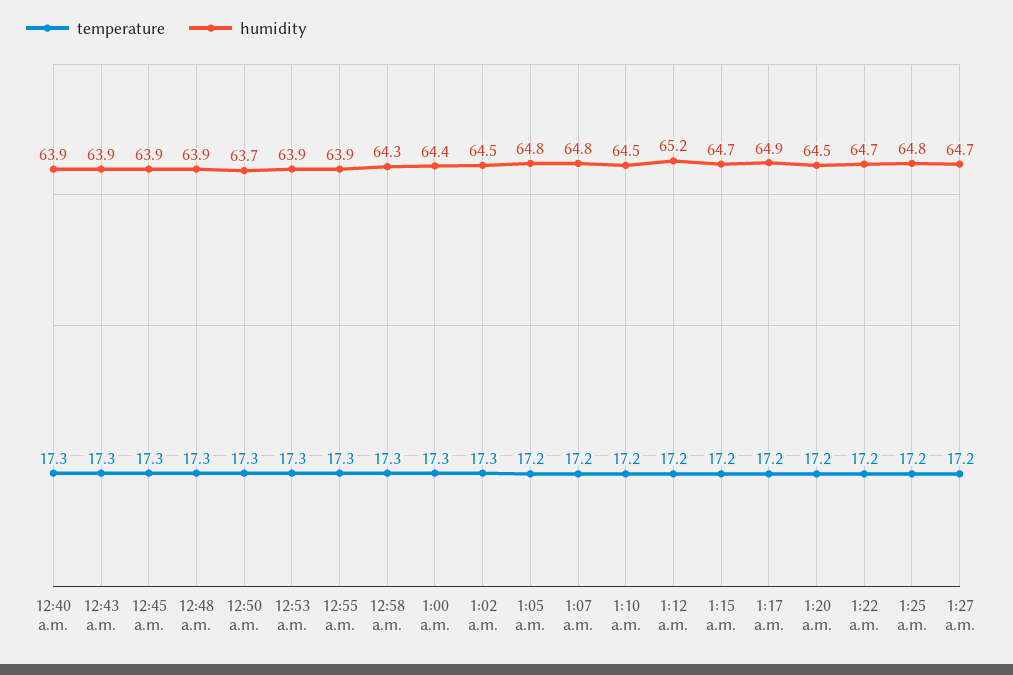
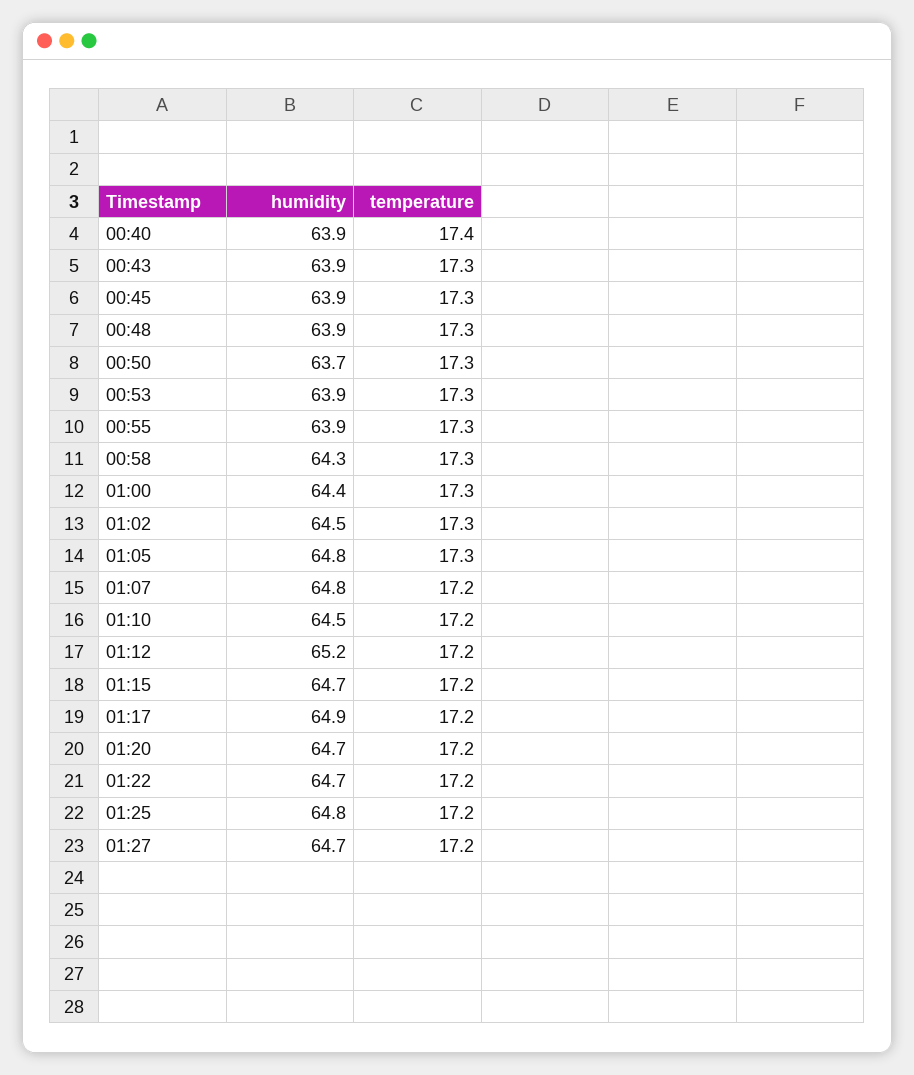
  {
    "temperature": {
-     "12:40 a.m.": 17.3,
+     "12:40 a.m.": 17.4,
      "12:43 a.m.": 17.3,
      "12:45 a.m.": 17.3,
      "12:48 a.m.": 17.3,
      "12:50 a.m.": 17.3,
      "12:53 a.m.": 17.3,
      "12:55 a.m.": 17.3,
      "12:58 a.m.": 17.3,
      "1:00 a.m.": 17.3,
      "1:02 a.m.": 17.3,
-     "1:05 a.m.": 17.2,
+     "1:05 a.m.": 17.3,
      "1:07 a.m.": 17.2,
      "1:10 a.m.": 17.2,
      "1:12 a.m.": 17.2,
      "1:15 a.m.": 17.2,
      "1:17 a.m.": 17.2,
      "1:20 a.m.": 17.2,
      "1:22 a.m.": 17.2,
      "1:25 a.m.": 17.2,
      "1:27 a.m.": 17.2
    },
    "humidity": {
      "12:40 a.m.": 63.9,
      "12:43 a.m.": 63.9,
      "12:45 a.m.": 63.9,
      "12:48 a.m.": 63.9,
      "12:50 a.m.": 63.7,
      "12:53 a.m.": 63.9,
      "12:55 a.m.": 63.9,
      "12:58 a.m.": 64.3,
      "1:00 a.m.": 64.4,
      "1:02 a.m.": 64.5,
      "1:05 a.m.": 64.8,
      "1:07 a.m.": 64.8,
      "1:10 a.m.": 64.5,
      "1:12 a.m.": 65.2,
      "1:15 a.m.": 64.7,
      "1:17 a.m.": 64.9,
-     "1:20 a.m.": 64.5,
+     "1:20 a.m.": 64.7,
      "1:22 a.m.": 64.7,
      "1:25 a.m.": 64.8,
      "1:27 a.m.": 64.7
    }
  }

